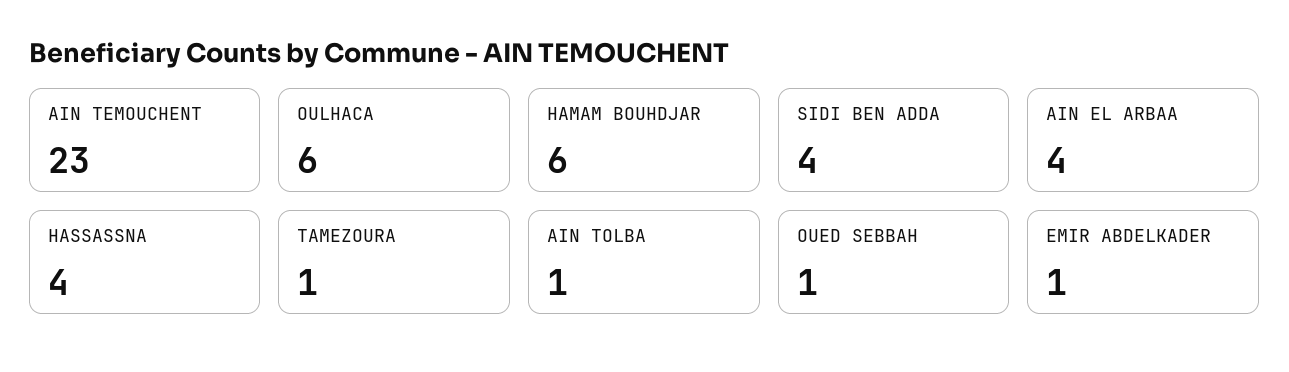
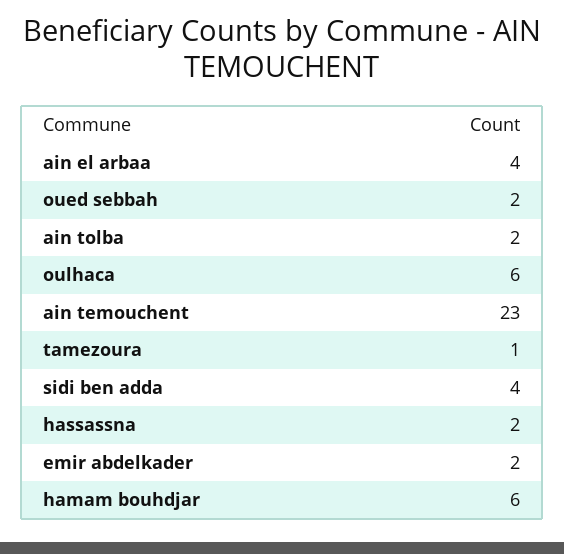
  {
    "AIN TEMOUCHENT": 23,
    "OULHACA": 6,
    "HAMAM BOUHDJAR": 6,
    "SIDI BEN ADDA": 4,
    "AIN EL ARBAA": 4,
-   "HASSASSNA": 4,
+   "HASSASSNA": 2,
    "TAMEZOURA": 1,
-   "AIN TOLBA": 1,
+   "AIN TOLBA": 2,
-   "OUED SEBBAH": 1,
+   "OUED SEBBAH": 2,
-   "EMIR ABDELKADER": 1
+   "EMIR ABDELKADER": 2
  }

